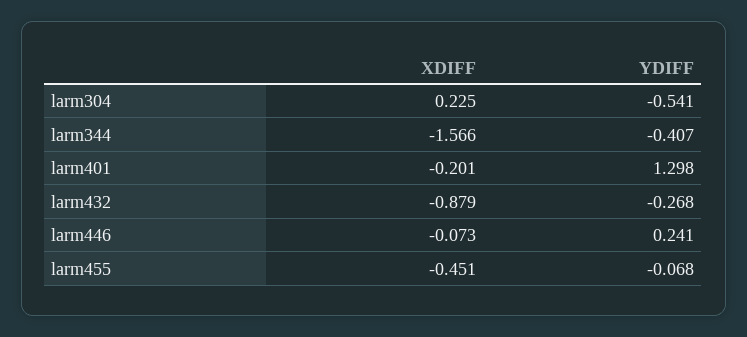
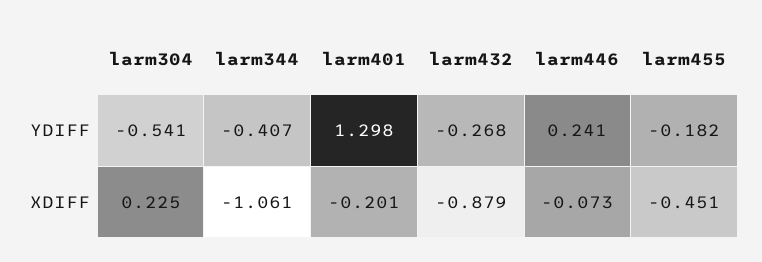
  {
    "XDIFF": {
      "larm304": 0.225,
-     "larm344": -1.566,
+     "larm344": -1.061,
      "larm401": -0.201,
      "larm432": -0.879,
      "larm446": -0.073,
      "larm455": -0.451
    },
    "YDIFF": {
      "larm304": -0.541,
      "larm344": -0.407,
      "larm401": 1.298,
      "larm432": -0.268,
      "larm446": 0.241,
-     "larm455": -0.068
+     "larm455": -0.182
    }
  }

